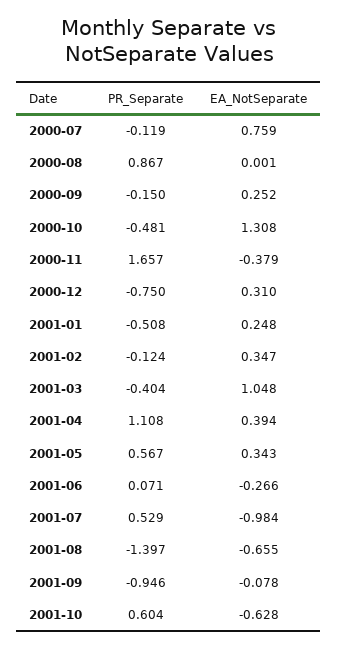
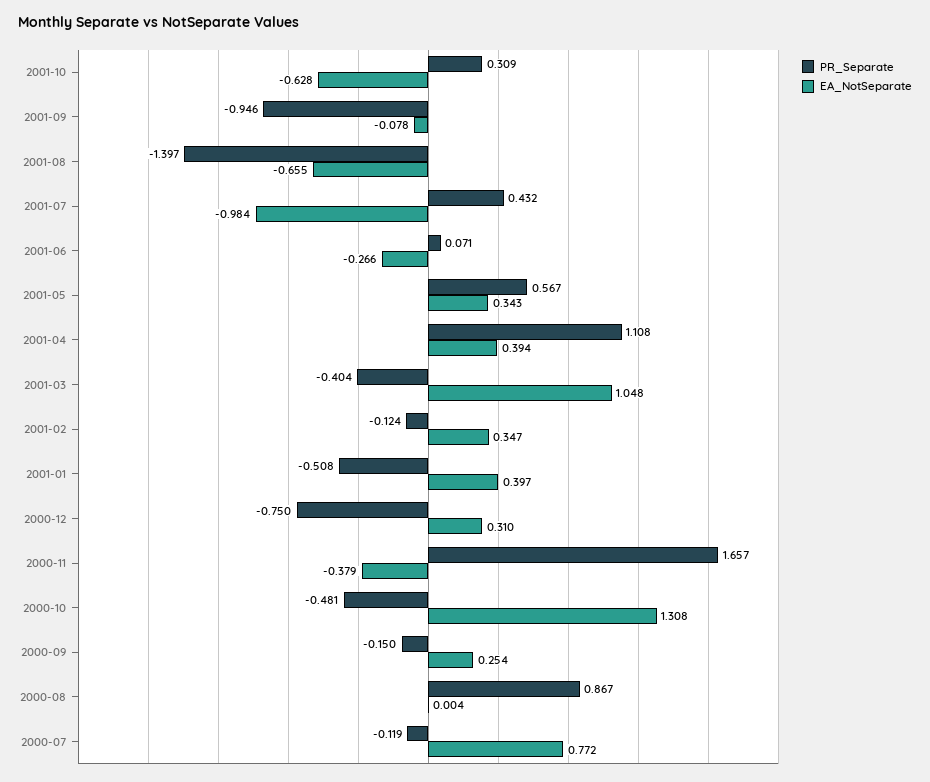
  {
    "PR_Separate": {
      "2000-07": -0.119,
      "2000-08": 0.867,
      "2000-09": -0.15,
      "2000-10": -0.481,
      "2000-11": 1.657,
      "2000-12": -0.75,
      "2001-01": -0.508,
      "2001-02": -0.124,
      "2001-03": -0.404,
      "2001-04": 1.108,
      "2001-05": 0.567,
      "2001-06": 0.071,
-     "2001-07": 0.529,
+     "2001-07": 0.432,
      "2001-08": -1.397,
      "2001-09": -0.946,
-     "2001-10": 0.604
+     "2001-10": 0.309
    },
    "EA_NotSeparate": {
-     "2000-07": 0.759,
+     "2000-07": 0.772,
-     "2000-08": 0.001,
+     "2000-08": 0.004,
-     "2000-09": 0.252,
+     "2000-09": 0.254,
      "2000-10": 1.308,
      "2000-11": -0.379,
      "2000-12": 0.31,
-     "2001-01": 0.248,
+     "2001-01": 0.397,
      "2001-02": 0.347,
      "2001-03": 1.048,
      "2001-04": 0.394,
      "2001-05": 0.343,
      "2001-06": -0.266,
      "2001-07": -0.984,
      "2001-08": -0.655,
      "2001-09": -0.078,
      "2001-10": -0.628
    }
  }

